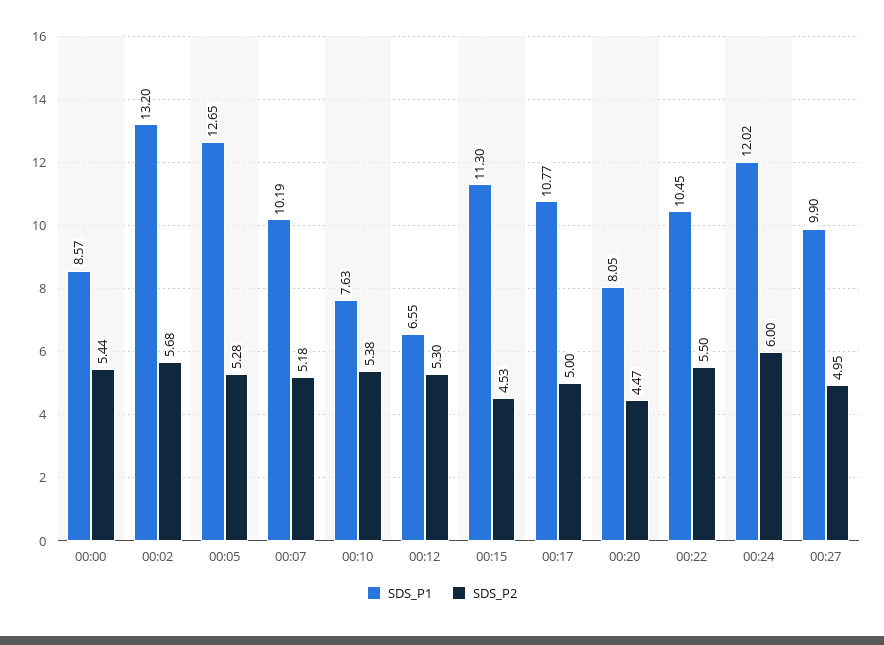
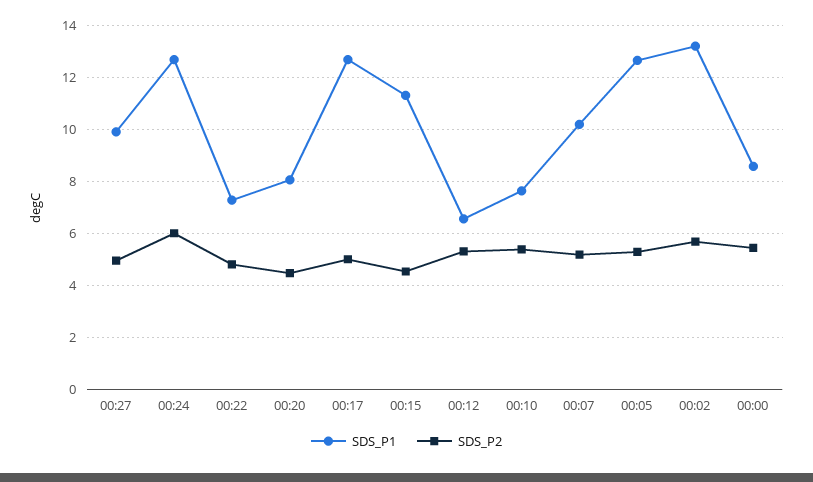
  {
    "SDS_P1": {
      "00:00": 8.57,
      "00:02": 13.2,
      "00:05": 12.65,
      "00:07": 10.19,
      "00:10": 7.63,
      "00:12": 6.55,
      "00:15": 11.3,
-     "00:17": 10.77,
+     "00:17": 12.75,
      "00:20": 8.05,
-     "00:22": 10.45,
+     "00:22": 7.25,
-     "00:24": 12.02,
+     "00:24": 12.75,
      "00:27": 9.9
    },
    "SDS_P2": {
      "00:00": 5.44,
      "00:02": 5.68,
      "00:05": 5.28,
      "00:07": 5.18,
      "00:10": 5.38,
      "00:12": 5.3,
      "00:15": 4.53,
      "00:17": 5,
      "00:20": 4.47,
-     "00:22": 5.5,
+     "00:22": 4.75,
      "00:24": 6,
      "00:27": 4.95
    }
  }

